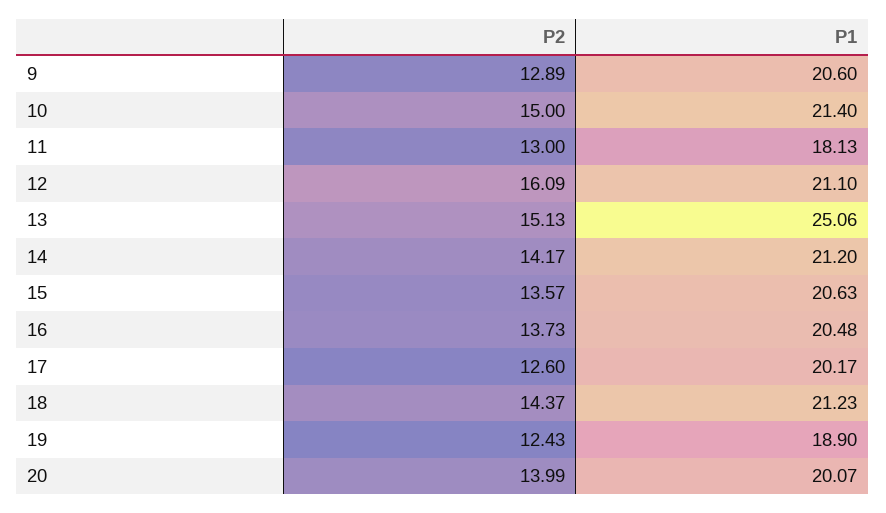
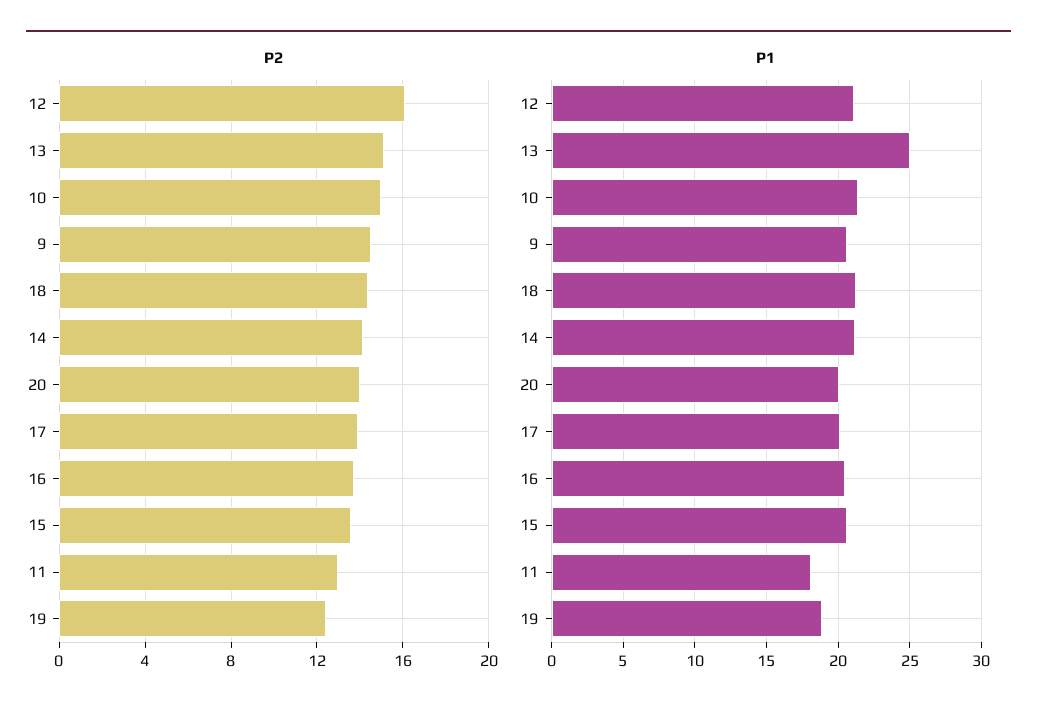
  {
    "P2": {
-     "9": 12.89,
+     "9": 14.5,
      "10": 15,
      "11": 13,
      "12": 16.09,
      "13": 15.13,
      "14": 14.17,
      "15": 13.57,
      "16": 13.73,
-     "17": 12.6,
+     "17": 14,
      "18": 14.37,
      "19": 12.43,
      "20": 13.99
    },
    "P1": {
      "9": 20.6,
      "10": 21.4,
      "11": 18.13,
      "12": 21.1,
      "13": 25.06,
      "14": 21.2,
      "15": 20.63,
      "16": 20.48,
      "17": 20.17,
      "18": 21.23,
      "19": 18.9,
      "20": 20.07
    }
  }

